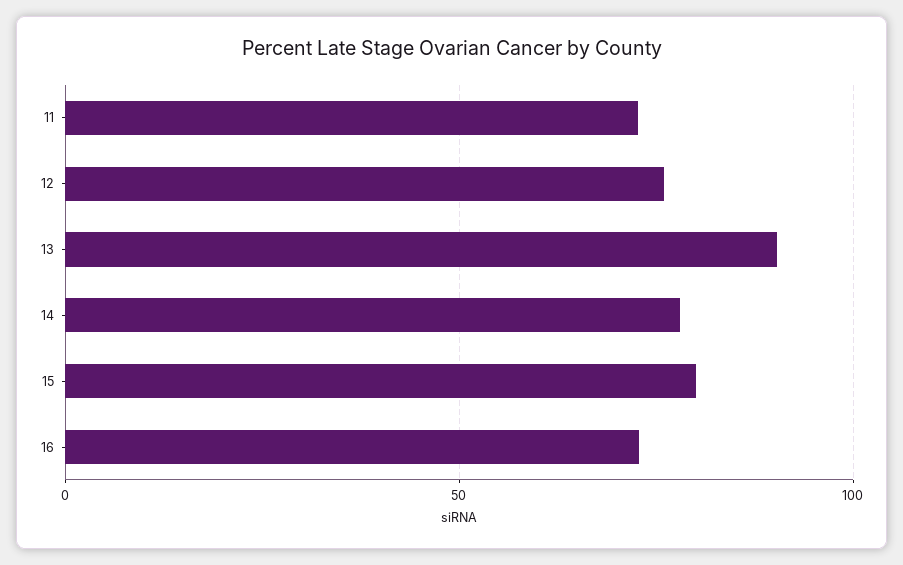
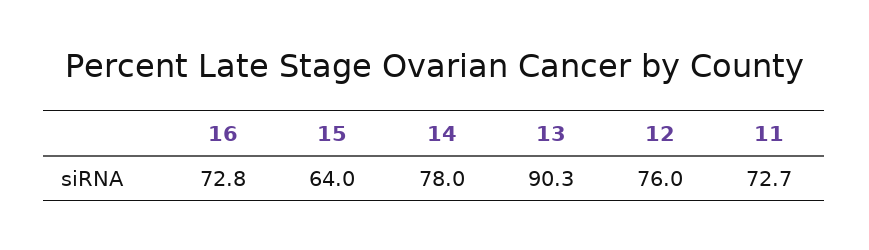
  {
    "11": 72.7,
    "12": 76,
    "13": 90.3,
    "14": 78,
-   "15": 80,
+   "15": 64,
    "16": 72.8
  }

